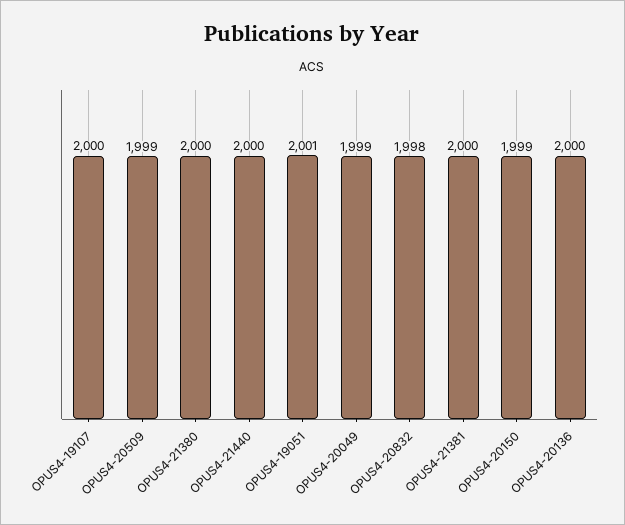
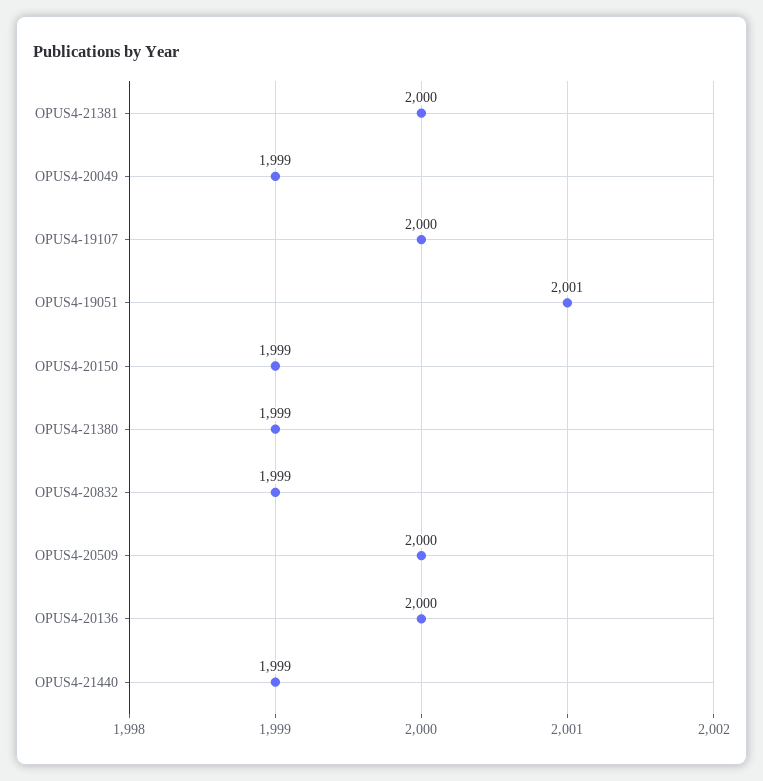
  {
    "OPUS4-19107": 2000,
-   "OPUS4-20509": 1999,
+   "OPUS4-20509": 2000,
-   "OPUS4-21380": 2000,
+   "OPUS4-21380": 1999,
-   "OPUS4-21440": 2000,
+   "OPUS4-21440": 1999,
    "OPUS4-19051": 2001,
    "OPUS4-20049": 1999,
-   "OPUS4-20832": 1998,
+   "OPUS4-20832": 1999,
    "OPUS4-21381": 2000,
    "OPUS4-20150": 1999,
    "OPUS4-20136": 2000
  }

